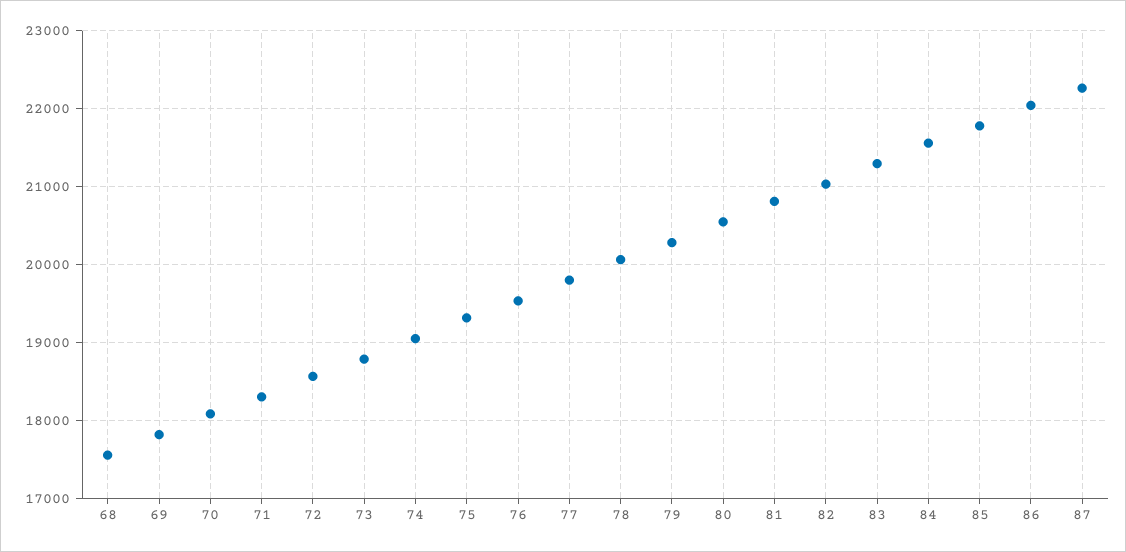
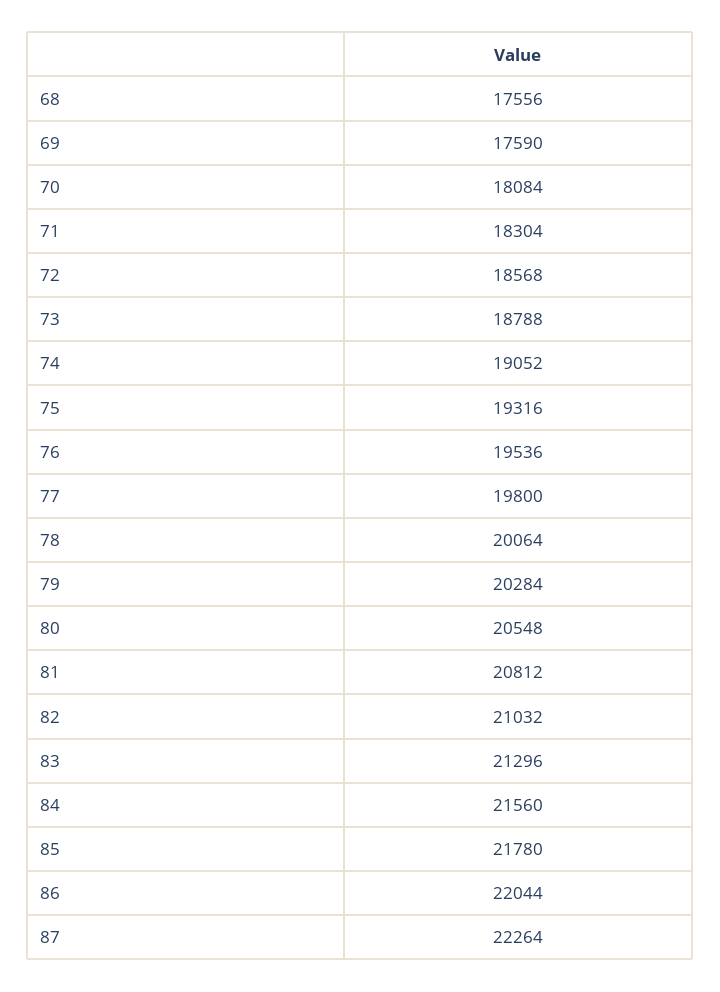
  {
    "68": 17556,
-   "69": 17800,
+   "69": 17590,
    "70": 18084,
    "71": 18304,
    "72": 18568,
    "73": 18788,
    "74": 19052,
    "75": 19316,
    "76": 19536,
    "77": 19800,
    "78": 20064,
    "79": 20284,
    "80": 20548,
    "81": 20812,
    "82": 21032,
    "83": 21296,
    "84": 21560,
    "85": 21780,
    "86": 22044,
    "87": 22264
  }

